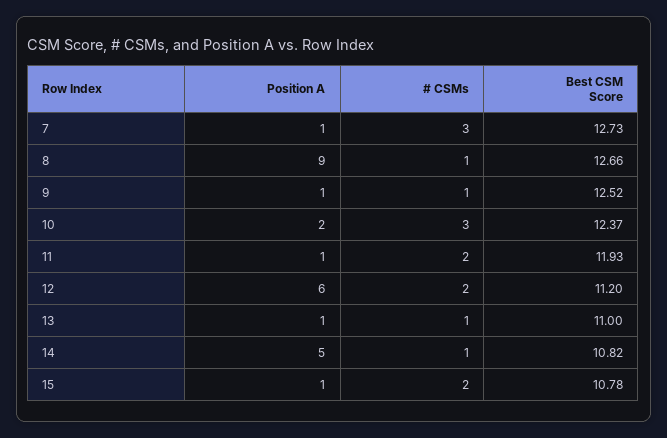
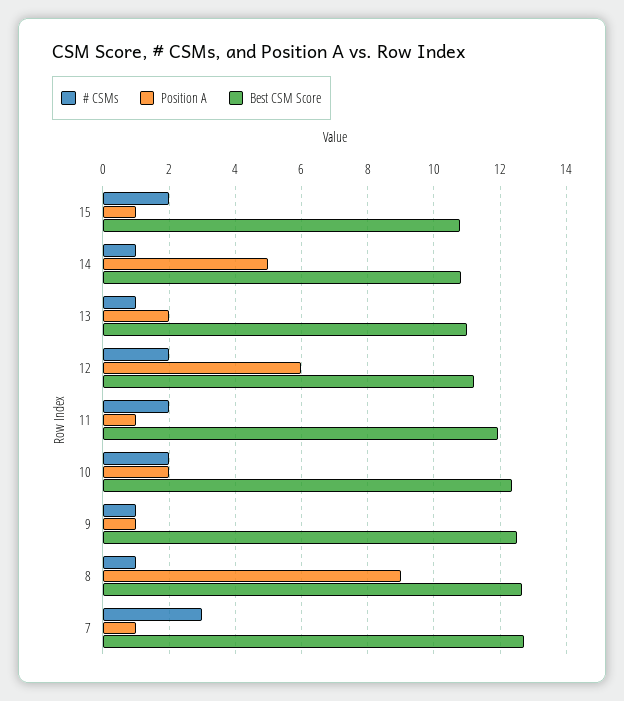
  {
    "Position A": {
      "7": 1,
      "8": 9,
      "9": 1,
      "10": 2,
      "11": 1,
      "12": 6,
-     "13": 1,
+     "13": 2,
      "14": 5,
      "15": 1
    },
    "# CSMs": {
      "7": 3,
      "8": 1,
      "9": 1,
-     "10": 3,
+     "10": 2,
      "11": 2,
      "12": 2,
      "13": 1,
      "14": 1,
      "15": 2
    },
    "Best CSM Score": {
      "7": 12.73,
      "8": 12.66,
      "9": 12.52,
      "10": 12.37,
      "11": 11.93,
      "12": 11.2,
      "13": 11,
      "14": 10.82,
      "15": 10.78
    }
  }

